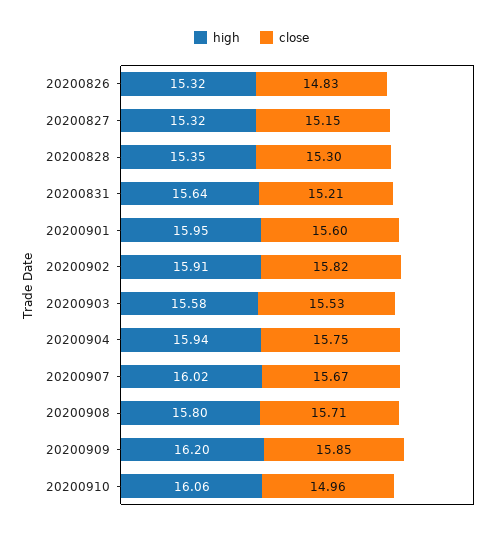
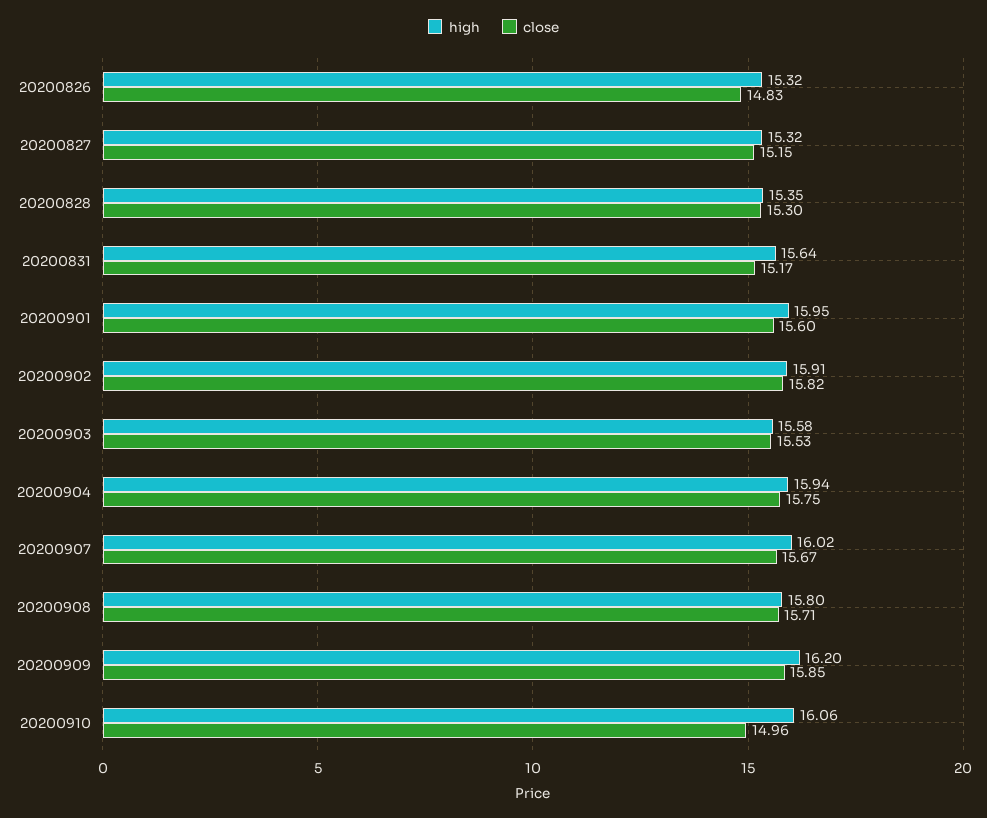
  {
    "high": {
      "20200826": 15.32,
      "20200827": 15.32,
      "20200828": 15.35,
      "20200831": 15.64,
      "20200901": 15.95,
      "20200902": 15.91,
      "20200903": 15.58,
      "20200904": 15.94,
      "20200907": 16.02,
      "20200908": 15.8,
      "20200909": 16.2,
      "20200910": 16.06
    },
    "close": {
      "20200826": 14.83,
      "20200827": 15.15,
      "20200828": 15.3,
-     "20200831": 15.21,
+     "20200831": 15.17,
      "20200901": 15.6,
      "20200902": 15.82,
      "20200903": 15.53,
      "20200904": 15.75,
      "20200907": 15.67,
      "20200908": 15.71,
      "20200909": 15.85,
      "20200910": 14.96
    }
  }

